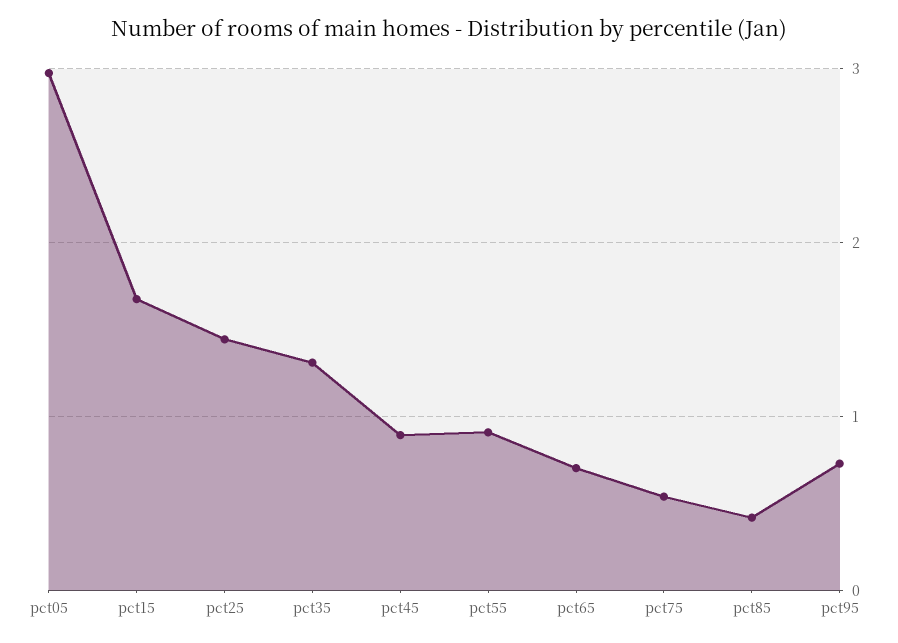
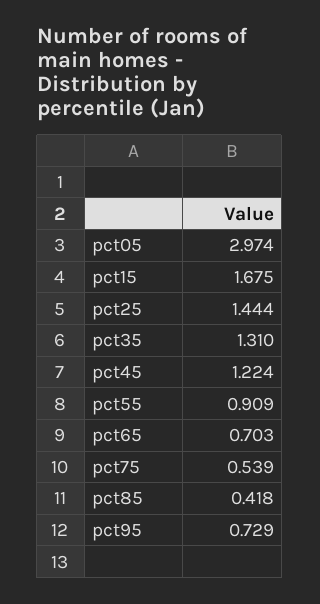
  {
    "pct05": 2.974,
    "pct15": 1.675,
    "pct25": 1.444,
    "pct35": 1.31,
-   "pct45": 0.9,
+   "pct45": 1.224,
    "pct55": 0.909,
    "pct65": 0.703,
    "pct75": 0.539,
    "pct85": 0.418,
    "pct95": 0.729
  }

